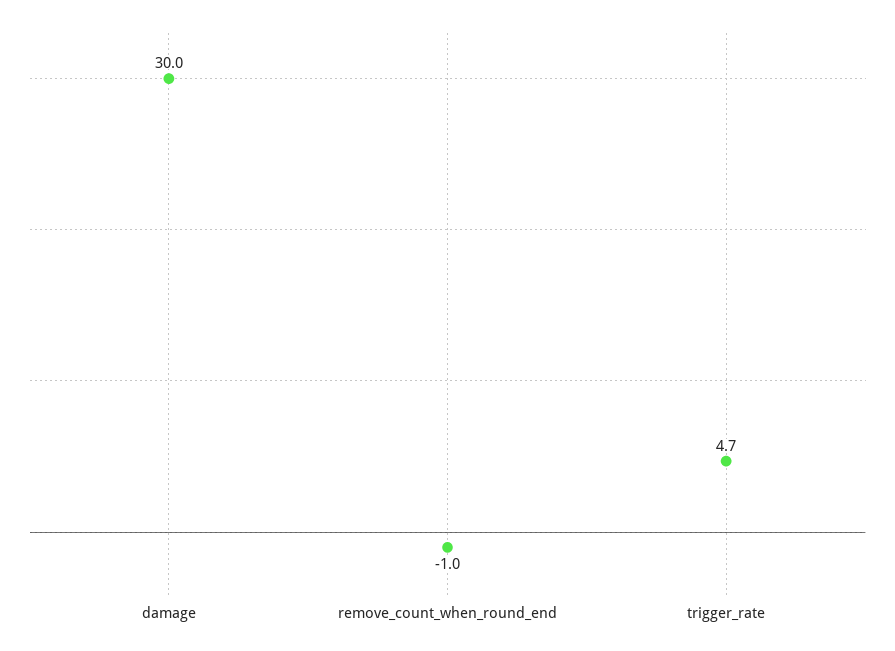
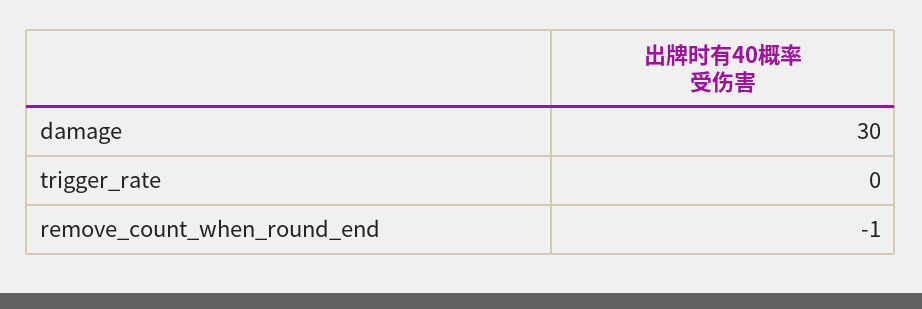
  {
    "damage": 30,
    "remove_count_when_round_end": -1,
-   "trigger_rate": 4.7
+   "trigger_rate": 0
  }

